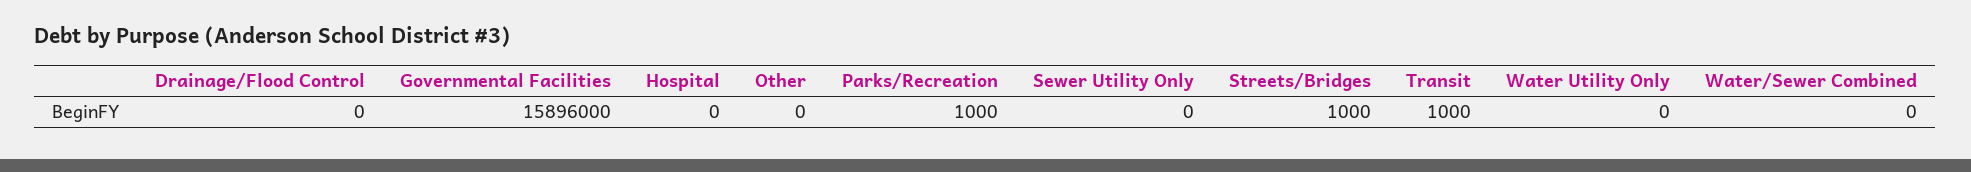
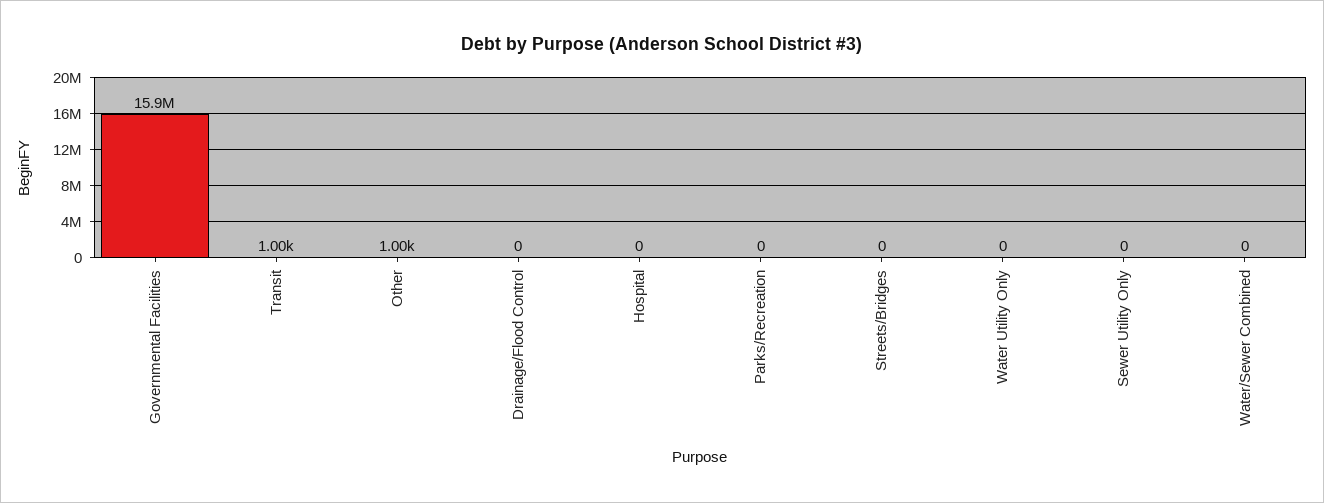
  {
    "Drainage/Flood Control": 0,
    "Governmental Facilities": 15896000,
    "Hospital": 0,
-   "Other": 0,
+   "Other": 1000,
-   "Parks/Recreation": 1000,
+   "Parks/Recreation": 0,
    "Sewer Utility Only": 0,
-   "Streets/Bridges": 1000,
+   "Streets/Bridges": 0,
    "Transit": 1000,
    "Water Utility Only": 0,
    "Water/Sewer Combined": 0
  }

